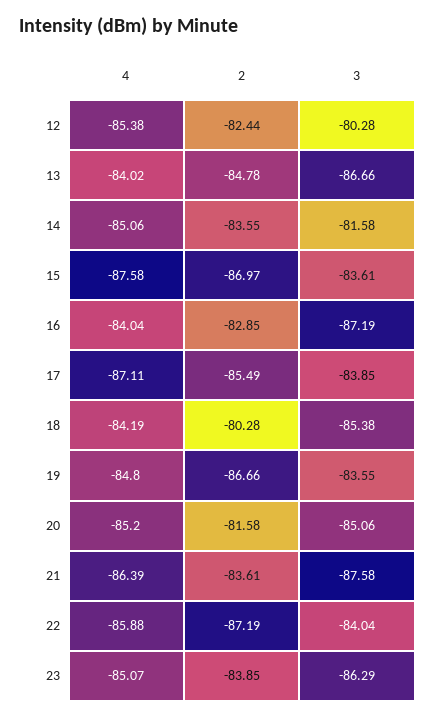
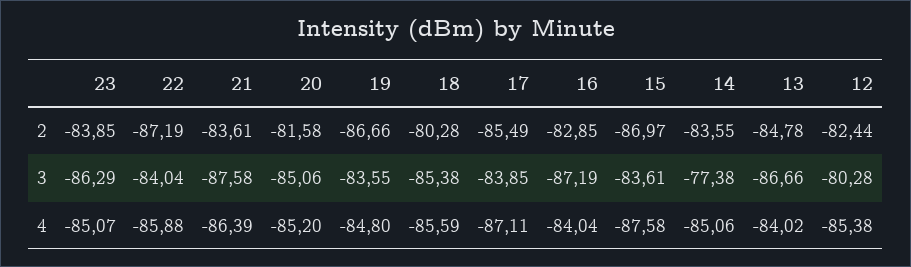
  {
    "4": {
      "12": -85.38,
      "13": -84.02,
      "14": -85.06,
      "15": -87.58,
      "16": -84.04,
      "17": -87.11,
-     "18": -84.19,
+     "18": -85.59,
      "19": -84.8,
      "20": -85.2,
      "21": -86.39,
      "22": -85.88,
      "23": -85.07
    },
    "2": {
      "12": -82.44,
      "13": -84.78,
      "14": -83.55,
      "15": -86.97,
      "16": -82.85,
      "17": -85.49,
      "18": -80.28,
      "19": -86.66,
      "20": -81.58,
      "21": -83.61,
      "22": -87.19,
      "23": -83.85
    },
    "3": {
      "12": -80.28,
      "13": -86.66,
-     "14": -81.58,
+     "14": -77.38,
      "15": -83.61,
      "16": -87.19,
      "17": -83.85,
      "18": -85.38,
      "19": -83.55,
      "20": -85.06,
      "21": -87.58,
      "22": -84.04,
      "23": -86.29
    }
  }

